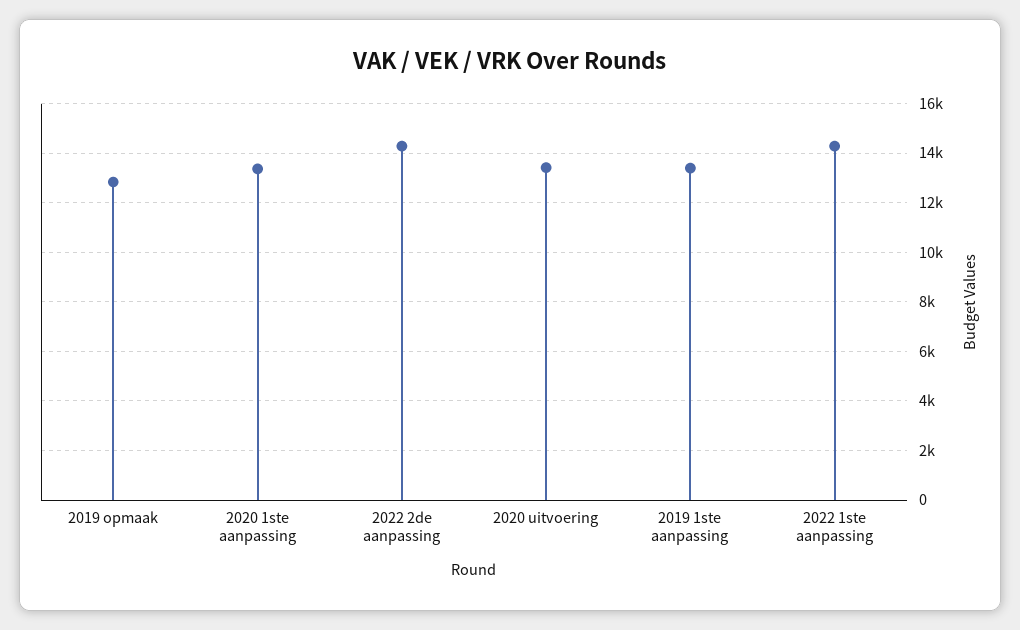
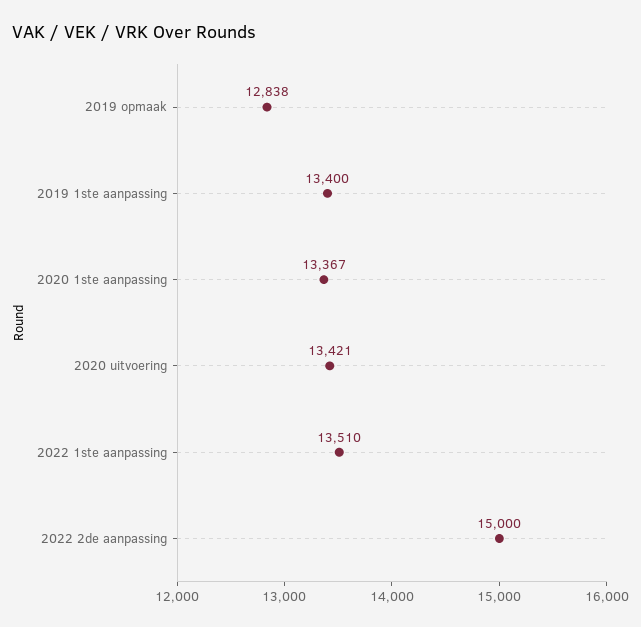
  {
    "2019 opmaak": 12838,
    "2020 1ste aanpassing": 13367,
-   "2022 2de aanpassing": 14250,
+   "2022 2de aanpassing": 15000,
    "2020 uitvoering": 13421,
    "2019 1ste aanpassing": 13400,
-   "2022 1ste aanpassing": 14250
+   "2022 1ste aanpassing": 13510
  }

